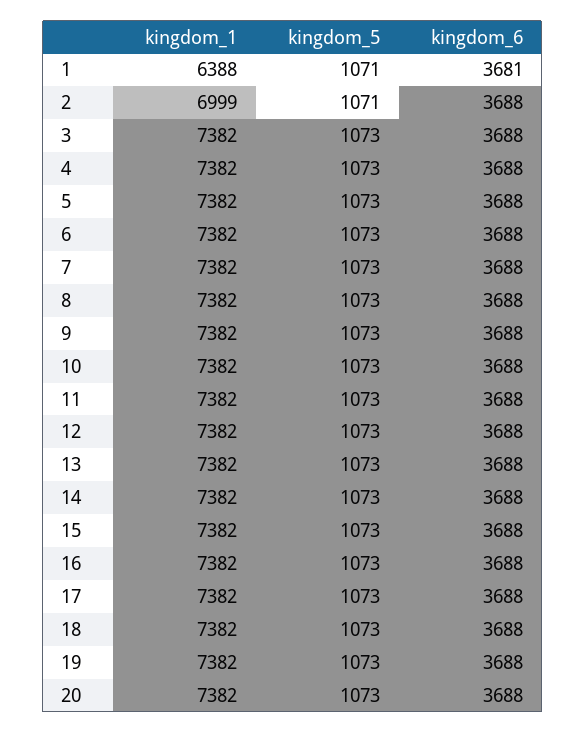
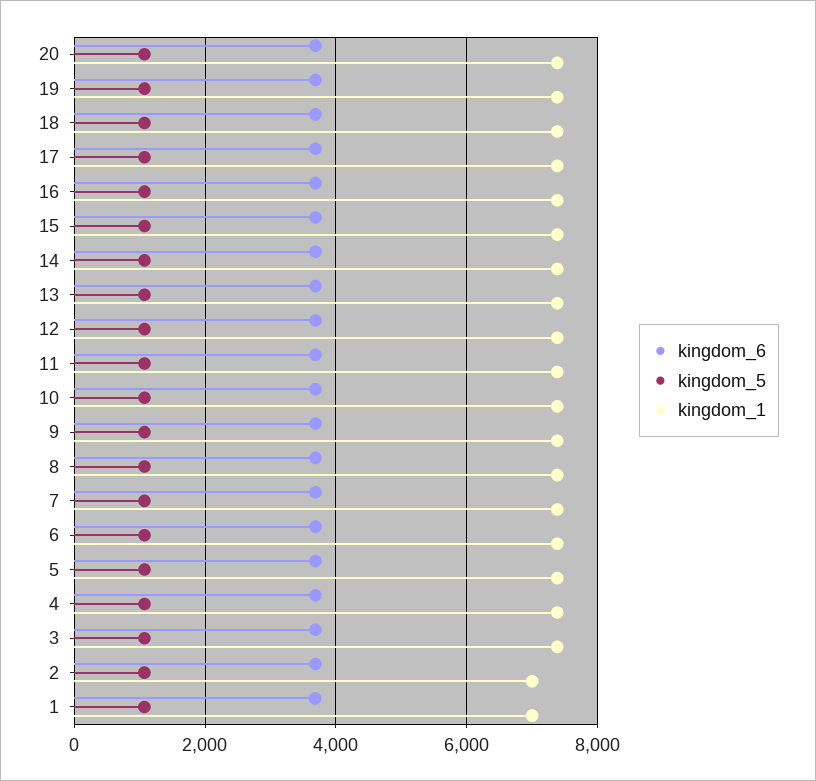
  {
    "kingdom_1": {
-     "1": 6388,
+     "1": 7000,
      "2": 6999,
      "3": 7382,
      "4": 7382,
      "5": 7382,
      "6": 7382,
      "7": 7382,
      "8": 7382,
      "9": 7382,
      "10": 7382,
      "11": 7382,
      "12": 7382,
      "13": 7382,
      "14": 7382,
      "15": 7382,
      "16": 7382,
      "17": 7382,
      "18": 7382,
      "19": 7382,
      "20": 7382
    },
    "kingdom_5": {
      "1": 1071,
      "2": 1071,
      "3": 1073,
      "4": 1073,
      "5": 1073,
      "6": 1073,
      "7": 1073,
      "8": 1073,
      "9": 1073,
      "10": 1073,
      "11": 1073,
      "12": 1073,
      "13": 1073,
      "14": 1073,
      "15": 1073,
      "16": 1073,
      "17": 1073,
      "18": 1073,
      "19": 1073,
      "20": 1073
    },
    "kingdom_6": {
      "1": 3681,
      "2": 3688,
      "3": 3688,
      "4": 3688,
      "5": 3688,
      "6": 3688,
      "7": 3688,
      "8": 3688,
      "9": 3688,
      "10": 3688,
      "11": 3688,
      "12": 3688,
      "13": 3688,
      "14": 3688,
      "15": 3688,
      "16": 3688,
      "17": 3688,
      "18": 3688,
      "19": 3688,
      "20": 3688
    }
  }

